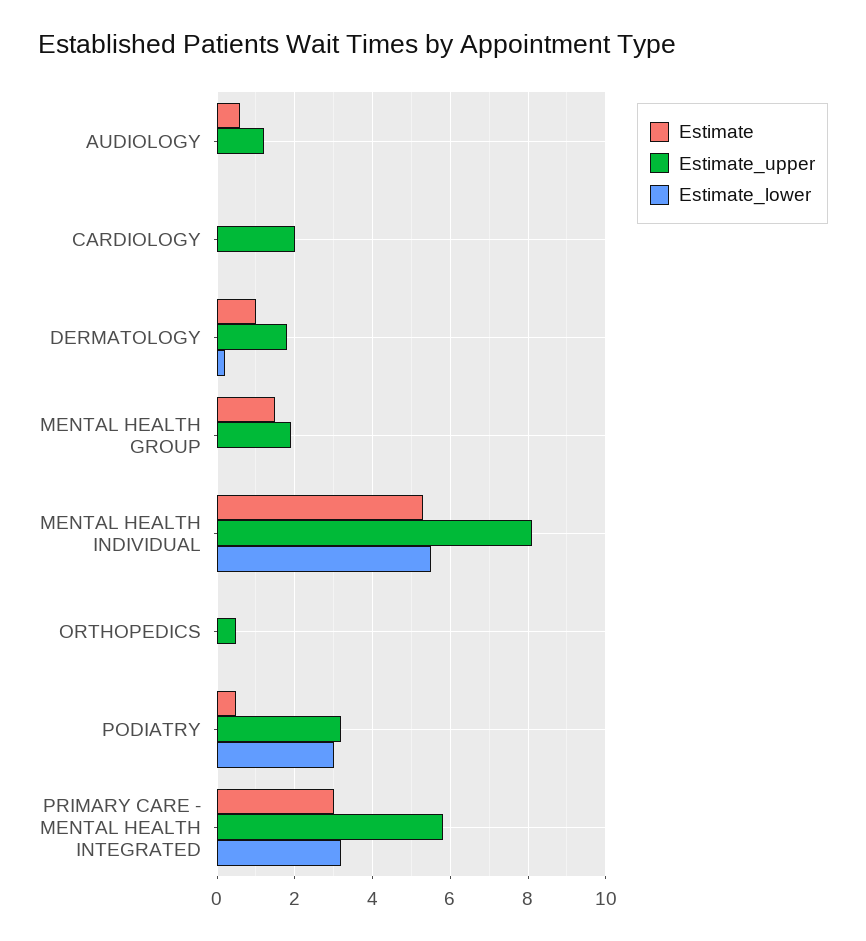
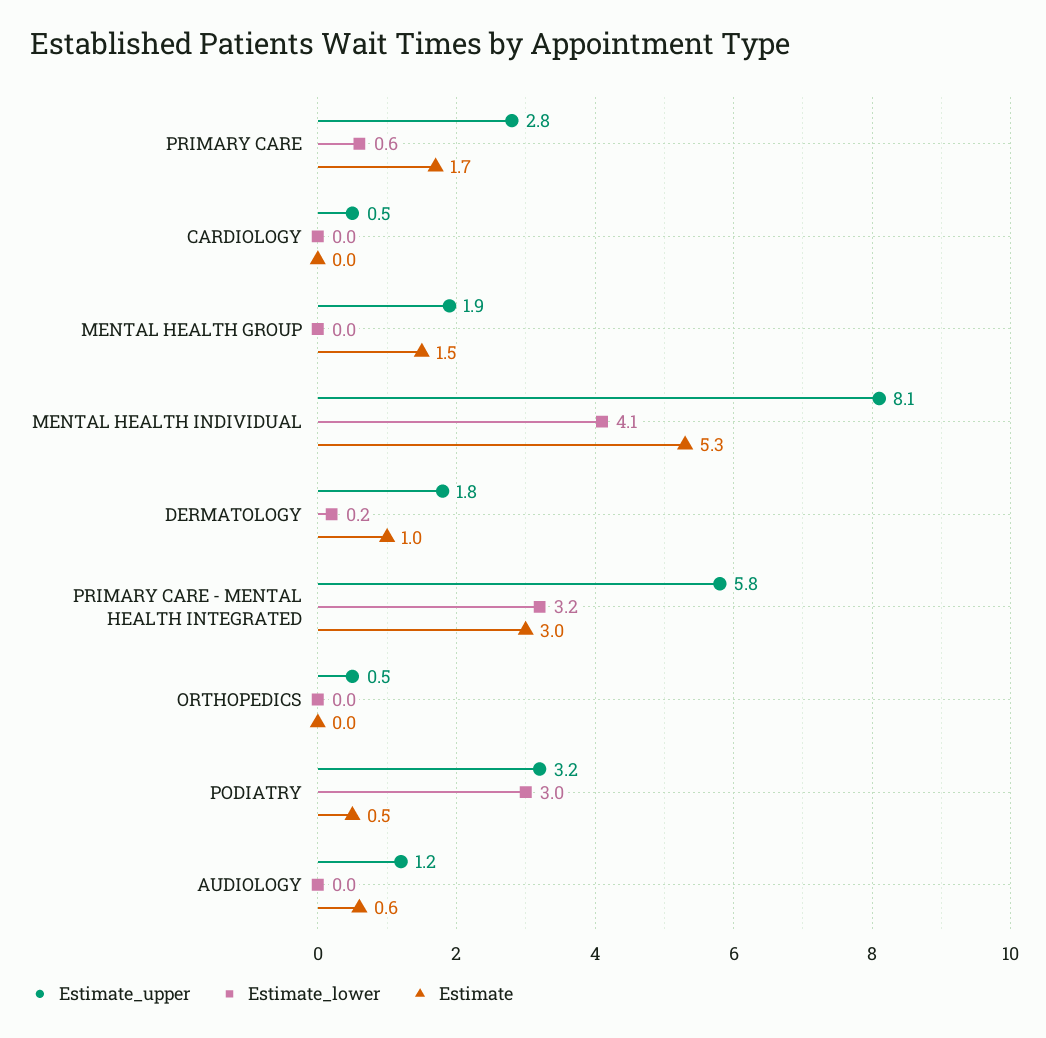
  {
    "Estimate": {
      "AUDIOLOGY": 0.6,
      "CARDIOLOGY": 0,
      "DERMATOLOGY": 1,
      "MENTAL HEALTH GROUP": 1.5,
      "MENTAL HEALTH INDIVIDUAL": 5.3,
      "ORTHOPEDICS": 0,
      "PODIATRY": 0.5,
-     "PRIMARY CARE - MENTAL HEALTH INTEGRATED": 3
+     "PRIMARY CARE - MENTAL HEALTH INTEGRATED": 3,
+     "PRIMARY CARE": 1.7
    },
    "Estimate_upper": {
      "AUDIOLOGY": 1.2,
-     "CARDIOLOGY": 2,
+     "CARDIOLOGY": 0.5,
      "DERMATOLOGY": 1.8,
      "MENTAL HEALTH GROUP": 1.9,
      "MENTAL HEALTH INDIVIDUAL": 8.1,
      "ORTHOPEDICS": 0.5,
      "PODIATRY": 3.2,
-     "PRIMARY CARE - MENTAL HEALTH INTEGRATED": 5.8
+     "PRIMARY CARE - MENTAL HEALTH INTEGRATED": 5.8,
+     "PRIMARY CARE": 2.8
    },
    "Estimate_lower": {
      "AUDIOLOGY": 0,
      "CARDIOLOGY": 0,
      "DERMATOLOGY": 0.2,
      "MENTAL HEALTH GROUP": 0,
-     "MENTAL HEALTH INDIVIDUAL": 5.5,
+     "MENTAL HEALTH INDIVIDUAL": 4.1,
      "ORTHOPEDICS": 0,
      "PODIATRY": 3,
-     "PRIMARY CARE - MENTAL HEALTH INTEGRATED": 3.2
+     "PRIMARY CARE - MENTAL HEALTH INTEGRATED": 3.2,
+     "PRIMARY CARE": 0.6
    }
  }

